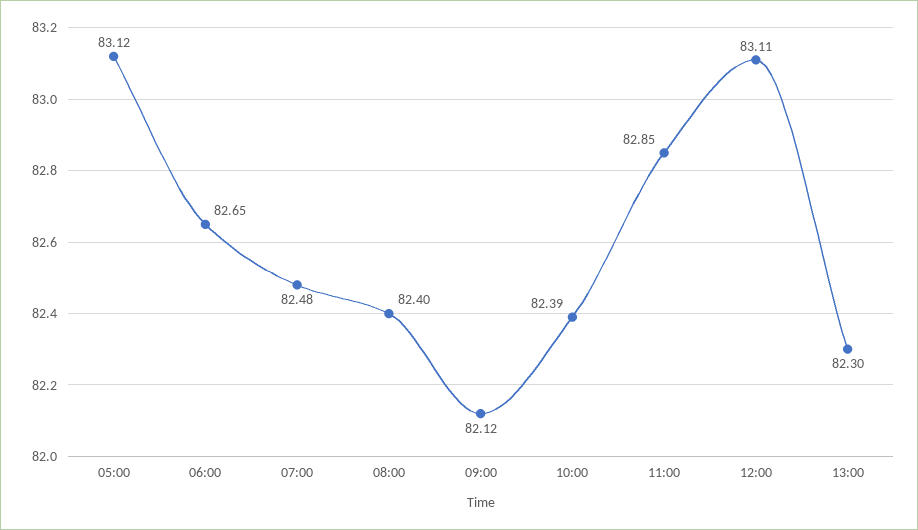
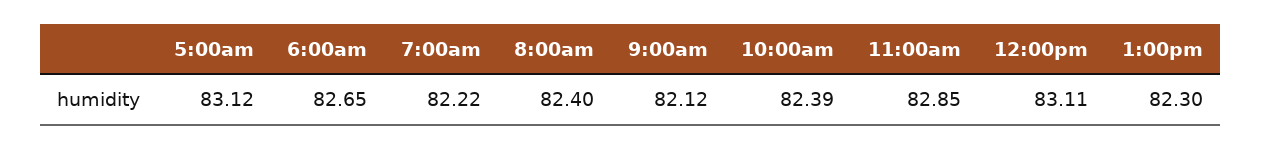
  {
    "05:00": 83.12,
    "06:00": 82.65,
-   "07:00": 82.48,
+   "07:00": 82.22,
    "08:00": 82.4,
    "09:00": 82.12,
    "10:00": 82.39,
    "11:00": 82.85,
    "12:00": 83.11,
    "13:00": 82.3
  }

